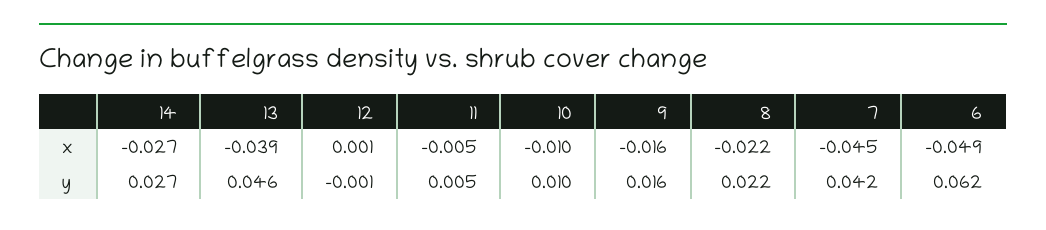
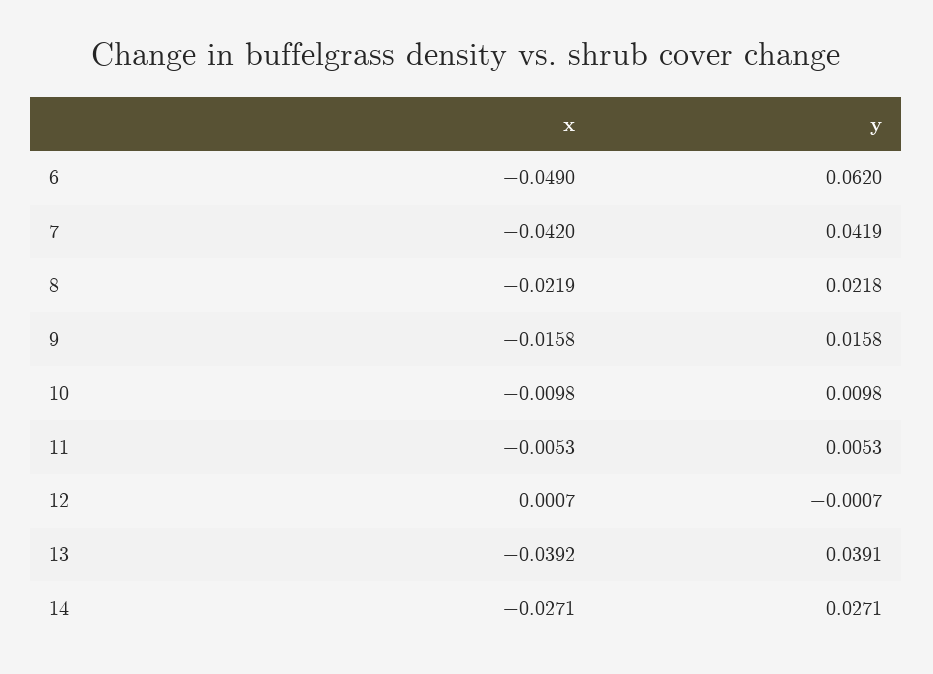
  {
    "14": {
      "x": -0.0271,
      "y": 0.0271
    },
    "13": {
      "x": -0.0392,
-     "y": 0.046
+     "y": 0.0391
    },
    "12": {
      "x": 0.0007,
      "y": -0.0007
    },
    "11": {
      "x": -0.0053,
      "y": 0.0053
    },
    "10": {
      "x": -0.0098,
      "y": 0.0098
    },
    "9": {
      "x": -0.0158,
      "y": 0.0158
    },
    "8": {
      "x": -0.0219,
      "y": 0.0218
    },
    "7": {
-     "x": -0.045,
+     "x": -0.042,
      "y": 0.0419
    },
    "6": {
      "x": -0.049,
      "y": 0.062
    }
  }

